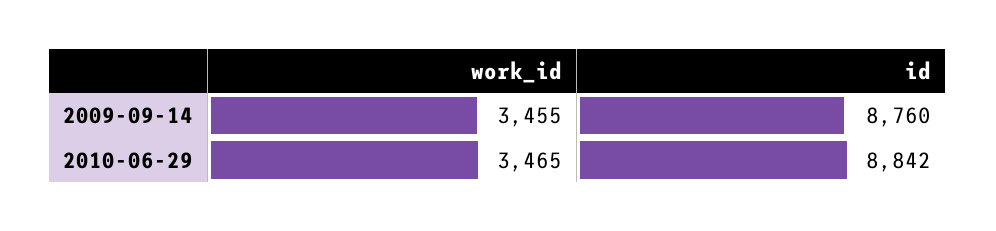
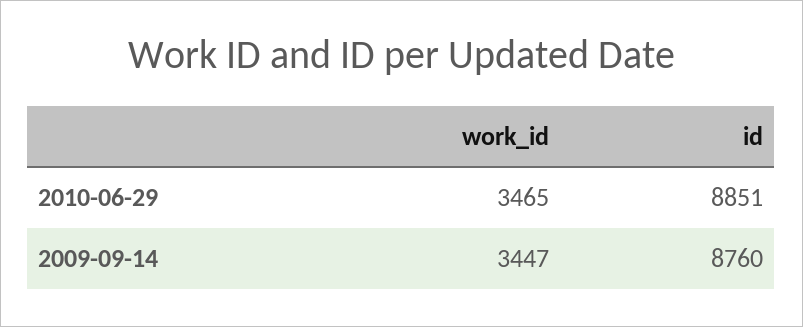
  {
    "work_id": {
-     "2009-09-14": 3455,
+     "2009-09-14": 3447,
      "2010-06-29": 3465
    },
    "id": {
      "2009-09-14": 8760,
-     "2010-06-29": 8842
+     "2010-06-29": 8851
    }
  }

